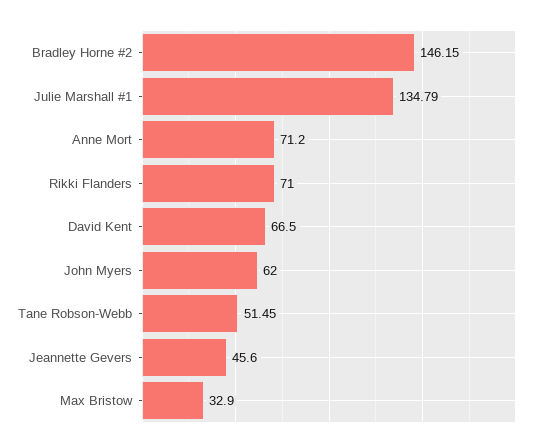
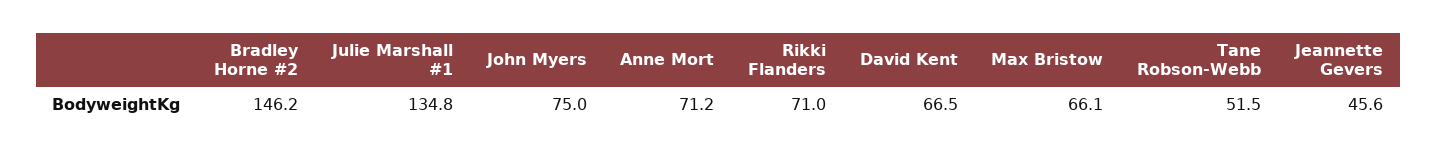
  {
    "Bradley Horne #2": 146.15,
    "Julie Marshall #1": 134.79,
    "Anne Mort": 71.2,
    "Rikki Flanders": 71,
    "David Kent": 66.5,
-   "John Myers": 62,
+   "John Myers": 75,
    "Tane Robson-Webb": 51.45,
    "Jeannette Gevers": 45.6,
-   "Max Bristow": 32.9
+   "Max Bristow": 66.1
  }

